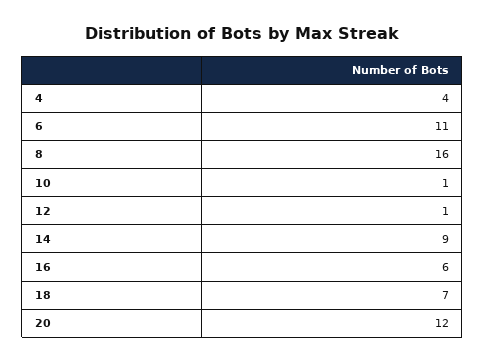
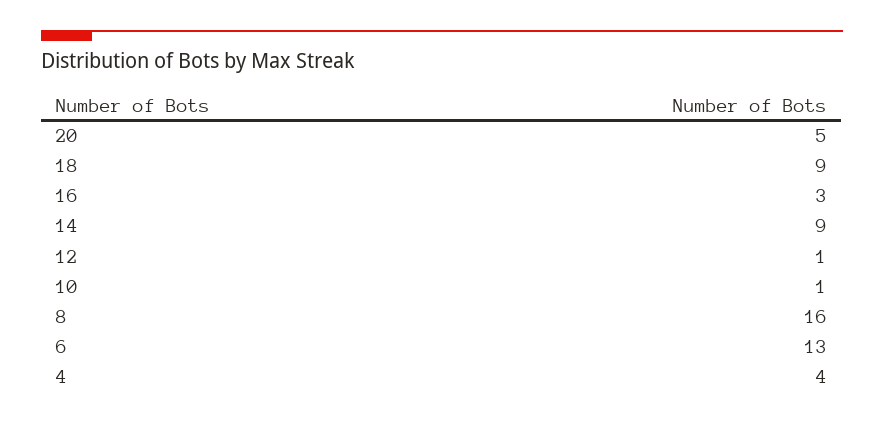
  {
    "4": 4,
-   "6": 11,
+   "6": 13,
    "8": 16,
    "10": 1,
    "12": 1,
    "14": 9,
-   "16": 6,
+   "16": 3,
-   "18": 7,
+   "18": 9,
-   "20": 12
+   "20": 5
  }

